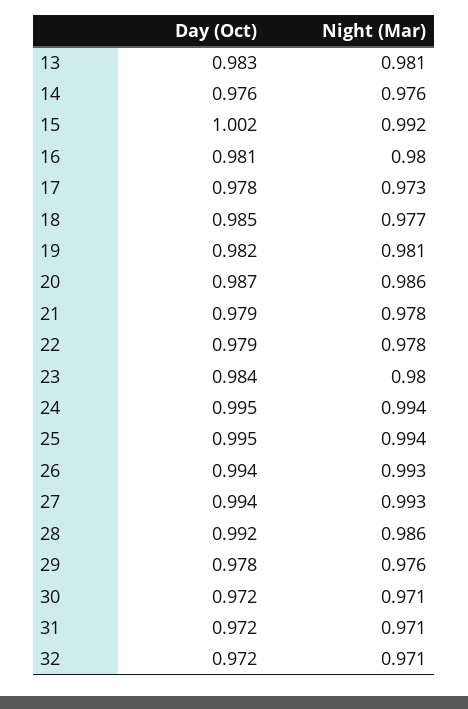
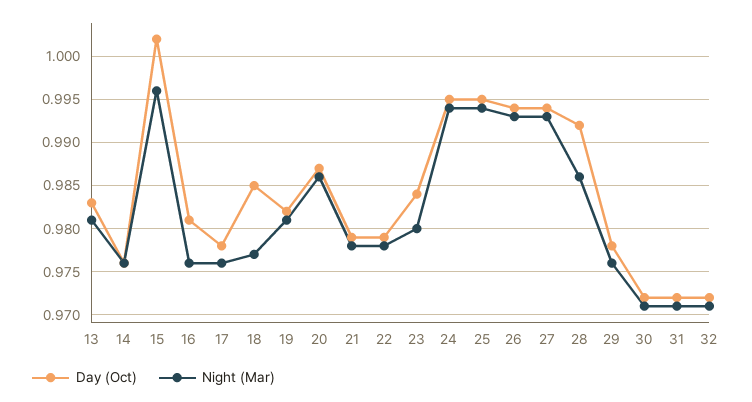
  {
    "Day (Oct)": {
      "13": 0.983,
      "14": 0.976,
      "15": 1.002,
      "16": 0.981,
      "17": 0.978,
      "18": 0.985,
      "19": 0.982,
      "20": 0.987,
      "21": 0.979,
      "22": 0.979,
      "23": 0.984,
      "24": 0.995,
      "25": 0.995,
      "26": 0.994,
      "27": 0.994,
      "28": 0.992,
      "29": 0.978,
      "30": 0.972,
      "31": 0.972,
      "32": 0.972
    },
    "Night (Mar)": {
      "13": 0.981,
      "14": 0.976,
-     "15": 0.992,
+     "15": 0.996,
-     "16": 0.98,
+     "16": 0.976,
-     "17": 0.973,
+     "17": 0.976,
      "18": 0.977,
      "19": 0.981,
      "20": 0.986,
      "21": 0.978,
      "22": 0.978,
      "23": 0.98,
      "24": 0.994,
      "25": 0.994,
      "26": 0.993,
      "27": 0.993,
      "28": 0.986,
      "29": 0.976,
      "30": 0.971,
      "31": 0.971,
      "32": 0.971
    }
  }

